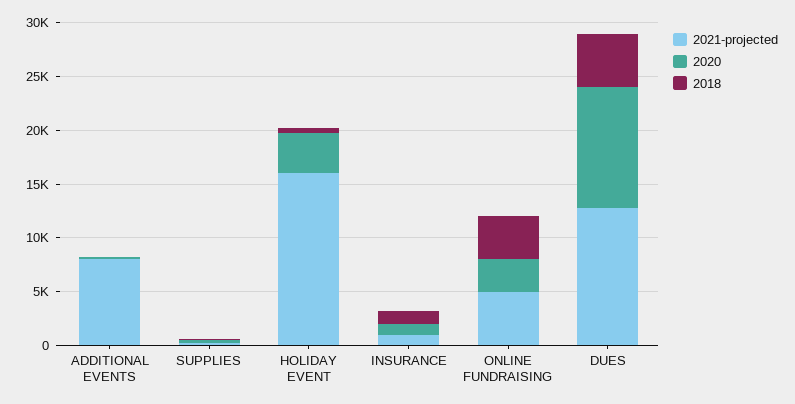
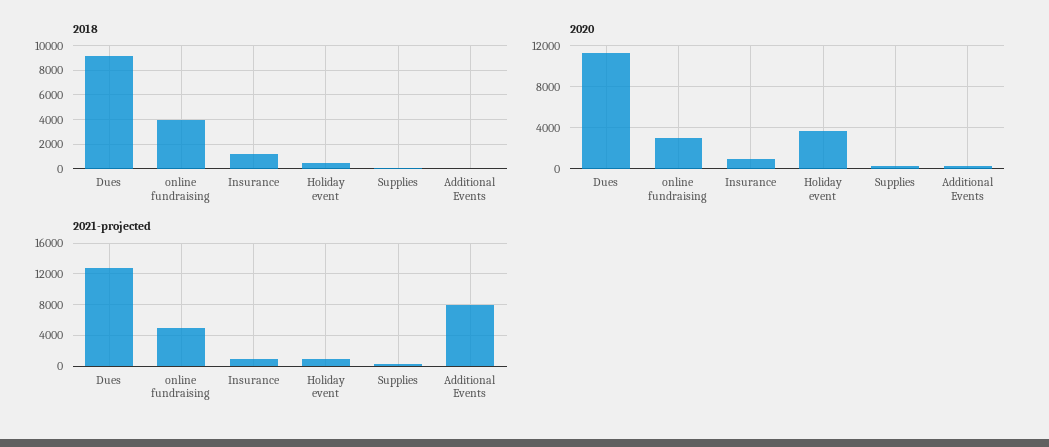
  {
    "2021-projected": {
      "ADDITIONAL EVENTS": 8000,
      "SUPPLIES": 0,
-     "HOLIDAY EVENT": 16000,
+     "HOLIDAY EVENT": 1000,
      "INSURANCE": 1000,
      "ONLINE FUNDRAISING": 5000,
      "DUES": 13000
    },
    "2020": {
      "ADDITIONAL EVENTS": 0,
      "SUPPLIES": 0,
      "HOLIDAY EVENT": 4000,
      "INSURANCE": 1000,
      "ONLINE FUNDRAISING": 3000,
      "DUES": 11000
    },
    "2018": {
      "ADDITIONAL EVENTS": 0,
      "SUPPLIES": 0,
      "HOLIDAY EVENT": 500,
      "INSURANCE": 1000,
      "ONLINE FUNDRAISING": 4000,
-     "DUES": 5000
+     "DUES": 9000
    }
  }

